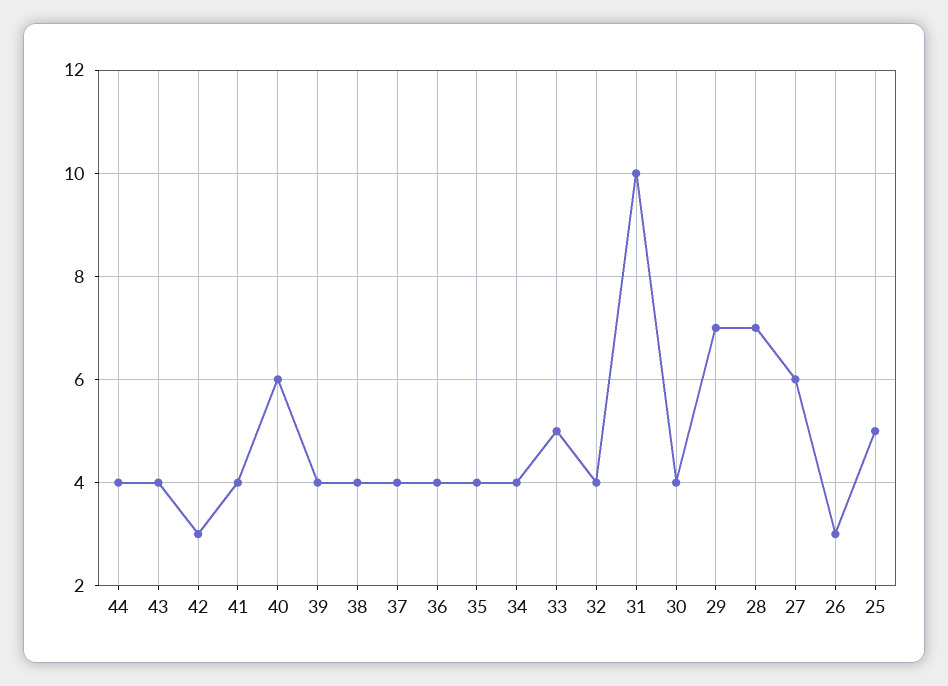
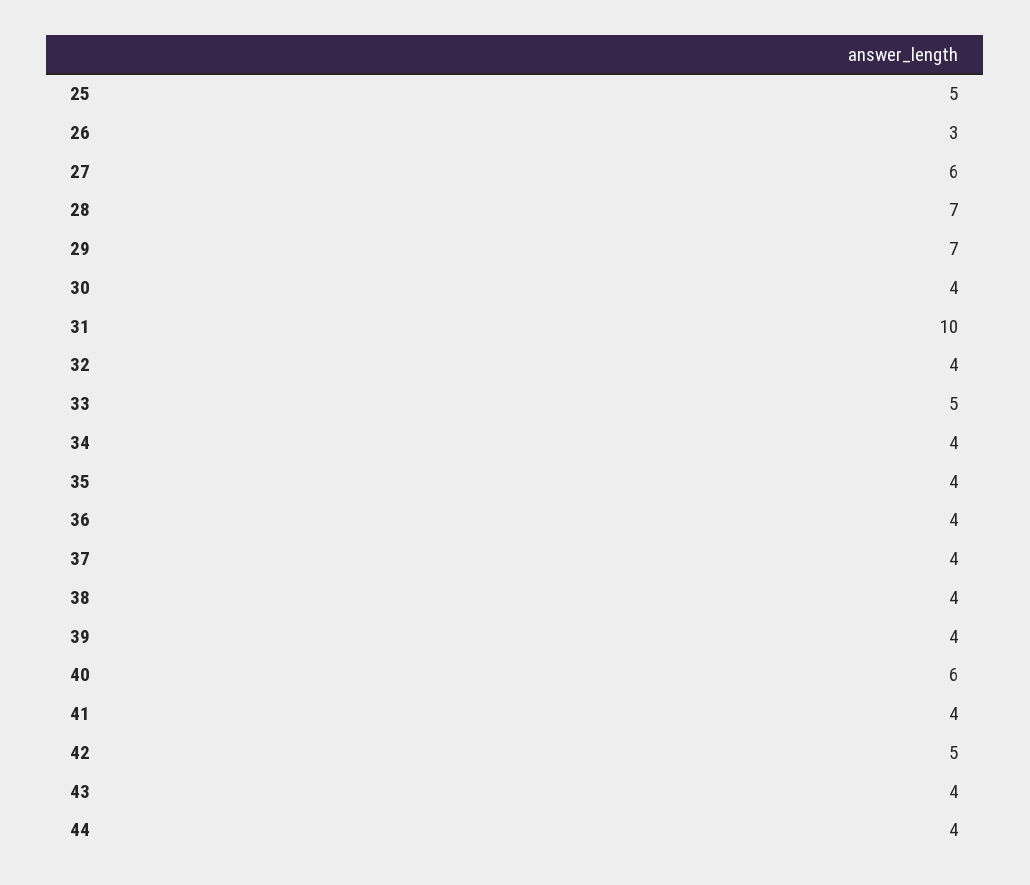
  {
    "44": 4,
    "43": 4,
-   "42": 3,
+   "42": 5,
    "41": 4,
    "40": 6,
    "39": 4,
    "38": 4,
    "37": 4,
    "36": 4,
    "35": 4,
    "34": 4,
    "33": 5,
    "32": 4,
    "31": 10,
    "30": 4,
    "29": 7,
    "28": 7,
    "27": 6,
    "26": 3,
    "25": 5
  }

